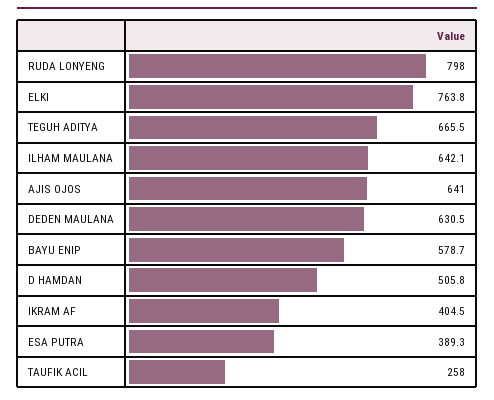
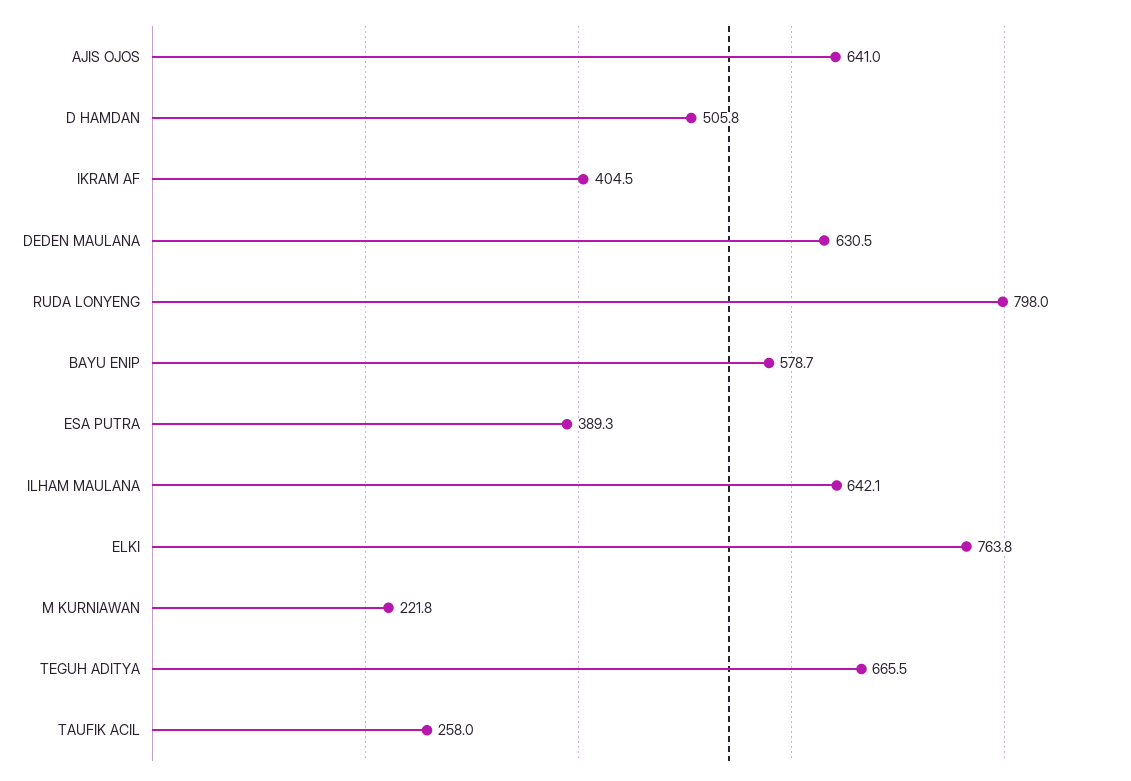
  {
    "RUDA LONYENG": 798,
    "ELKI": 763.8,
    "TEGUH ADITYA": 665.5,
    "ILHAM MAULANA": 642.1,
    "AJIS OJOS": 641,
    "DEDEN MAULANA": 630.5,
    "BAYU ENIP": 578.7,
    "D HAMDAN": 505.8,
    "IKRAM AF": 404.5,
    "ESA PUTRA": 389.3,
-   "TAUFIK ACIL": 258
+   "TAUFIK ACIL": 258,
+   "M KURNIAWAN": 221.8
  }

